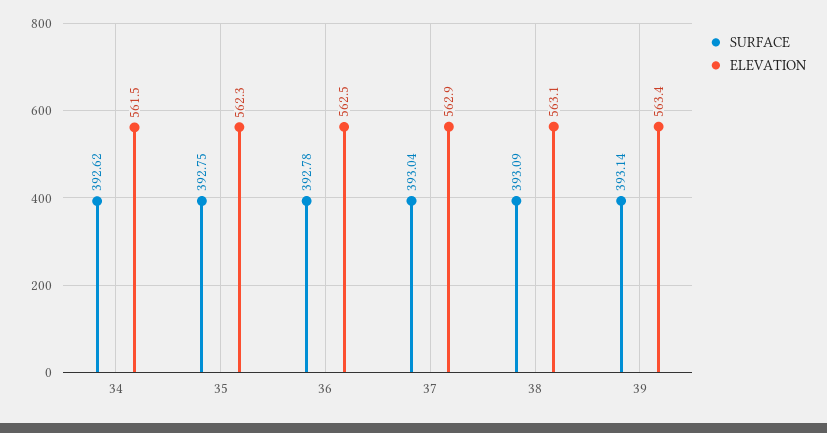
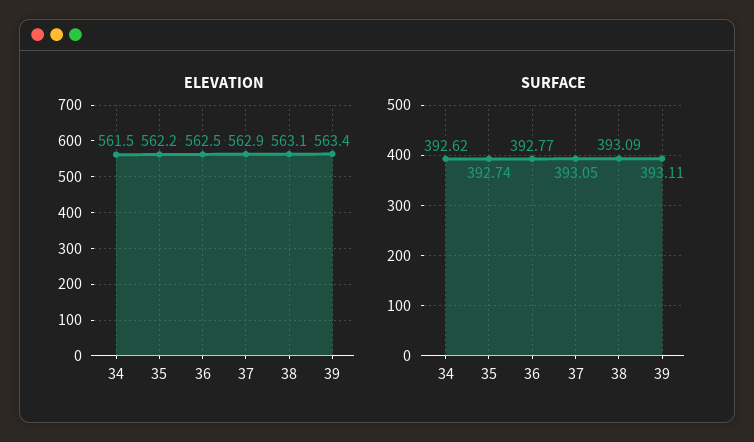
  {
    "SURFACE": {
      "34": 392.62,
-     "35": 392.75,
+     "35": 392.74,
-     "36": 392.78,
+     "36": 392.77,
-     "37": 393.04,
+     "37": 393.05,
      "38": 393.09,
-     "39": 393.14
+     "39": 393.11
    },
    "ELEVATION": {
      "34": 561.5,
-     "35": 562.3,
+     "35": 562.2,
      "36": 562.5,
      "37": 562.9,
      "38": 563.1,
      "39": 563.4
    }
  }

